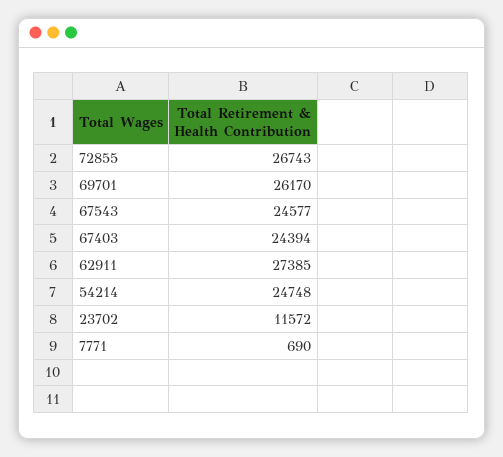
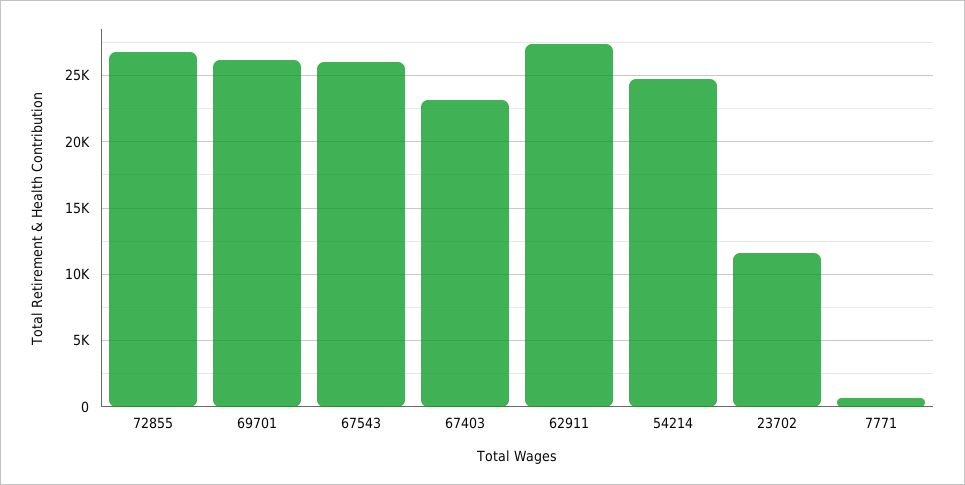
  {
    "72855": 26743,
    "69701": 26170,
-   "67543": 24577,
+   "67543": 26000,
-   "67403": 24394,
+   "67403": 23000,
    "62911": 27385,
    "54214": 24748,
    "23702": 11572,
    "7771": 690
  }

